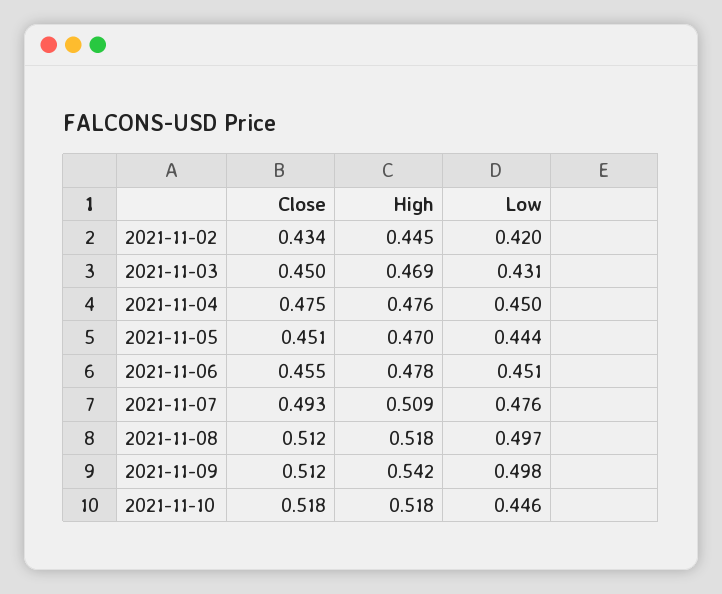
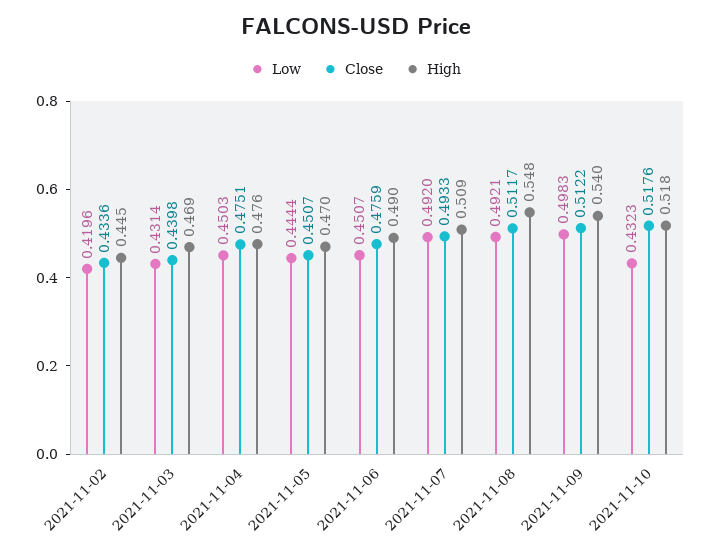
  {
    "Close": {
      "2021-11-02": 0.4336,
-     "2021-11-03": 0.45,
+     "2021-11-03": 0.4398,
      "2021-11-04": 0.4751,
      "2021-11-05": 0.4507,
-     "2021-11-06": 0.455,
+     "2021-11-06": 0.4759,
      "2021-11-07": 0.4933,
      "2021-11-08": 0.5117,
      "2021-11-09": 0.5122,
      "2021-11-10": 0.5176
    },
    "High": {
      "2021-11-02": 0.445,
      "2021-11-03": 0.469,
      "2021-11-04": 0.476,
      "2021-11-05": 0.47,
-     "2021-11-06": 0.478,
+     "2021-11-06": 0.49,
      "2021-11-07": 0.509,
-     "2021-11-08": 0.518,
+     "2021-11-08": 0.548,
-     "2021-11-09": 0.542,
+     "2021-11-09": 0.54,
      "2021-11-10": 0.518
    },
    "Low": {
      "2021-11-02": 0.4196,
      "2021-11-03": 0.4314,
      "2021-11-04": 0.4503,
      "2021-11-05": 0.4444,
      "2021-11-06": 0.4507,
-     "2021-11-07": 0.476,
+     "2021-11-07": 0.492,
-     "2021-11-08": 0.497,
+     "2021-11-08": 0.4921,
      "2021-11-09": 0.4983,
-     "2021-11-10": 0.446
+     "2021-11-10": 0.4323
    }
  }

